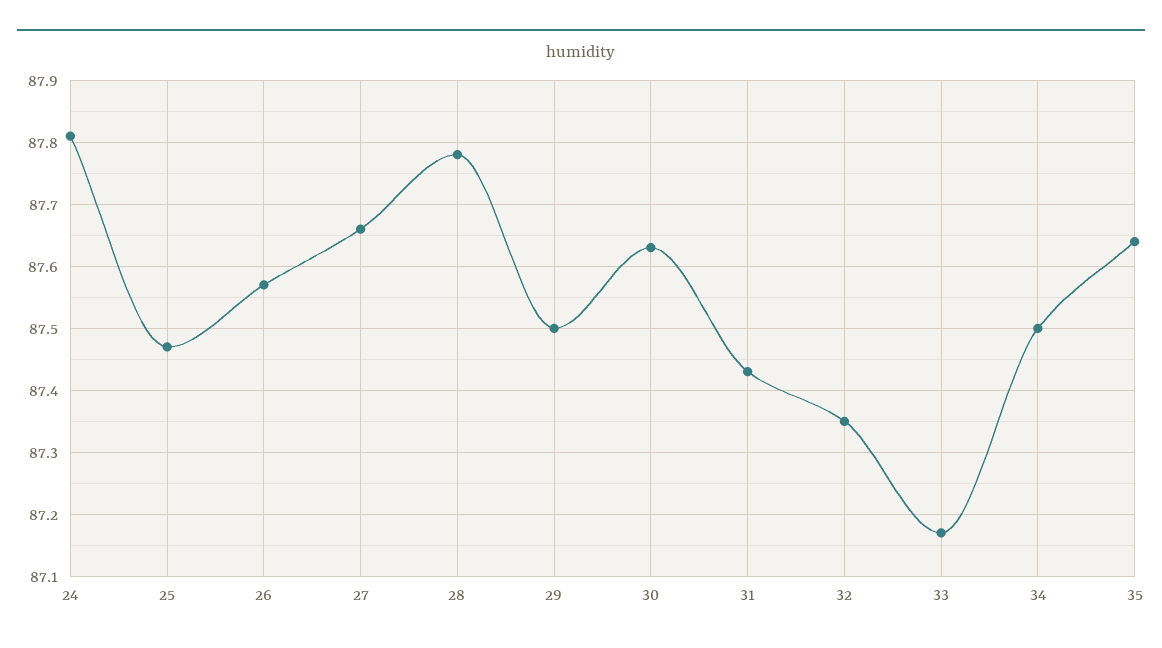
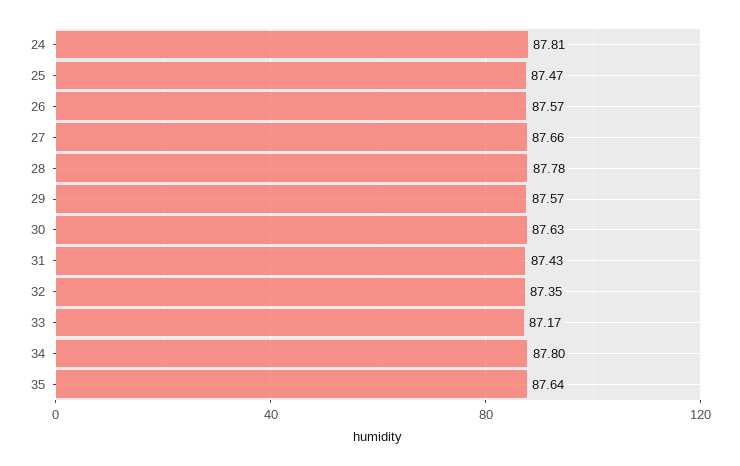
  {
    "24": 87.81,
    "25": 87.47,
    "26": 87.57,
    "27": 87.66,
    "28": 87.78,
-   "29": 87.5,
+   "29": 87.57,
    "30": 87.63,
    "31": 87.43,
    "32": 87.35,
    "33": 87.17,
-   "34": 87.5,
+   "34": 87.8,
    "35": 87.64
  }

